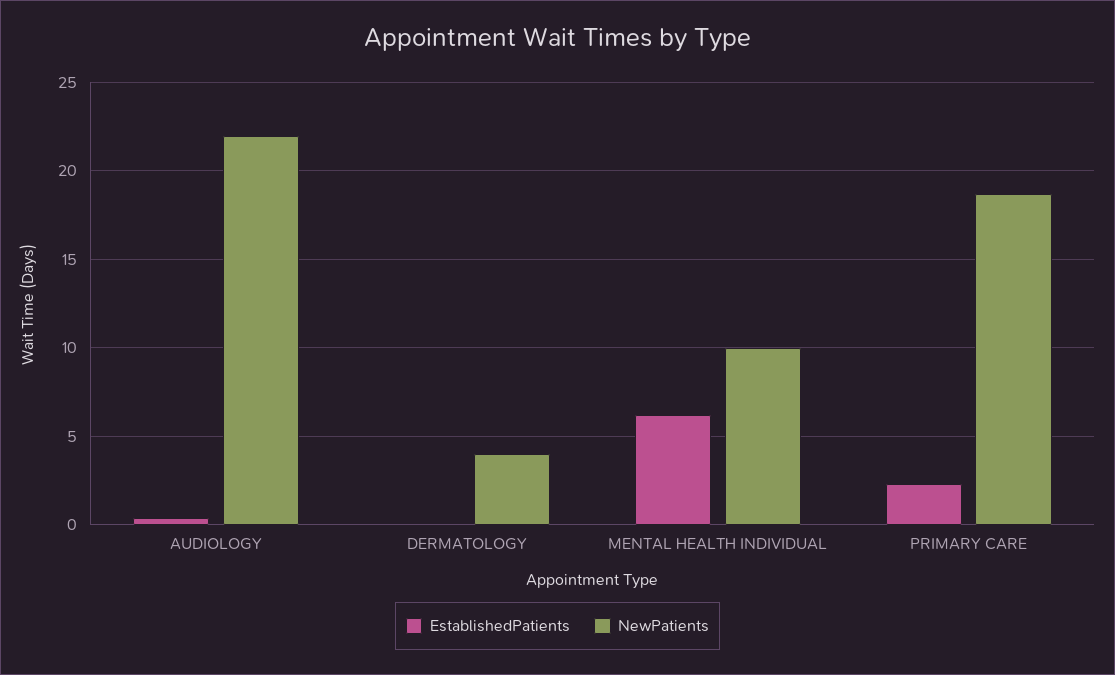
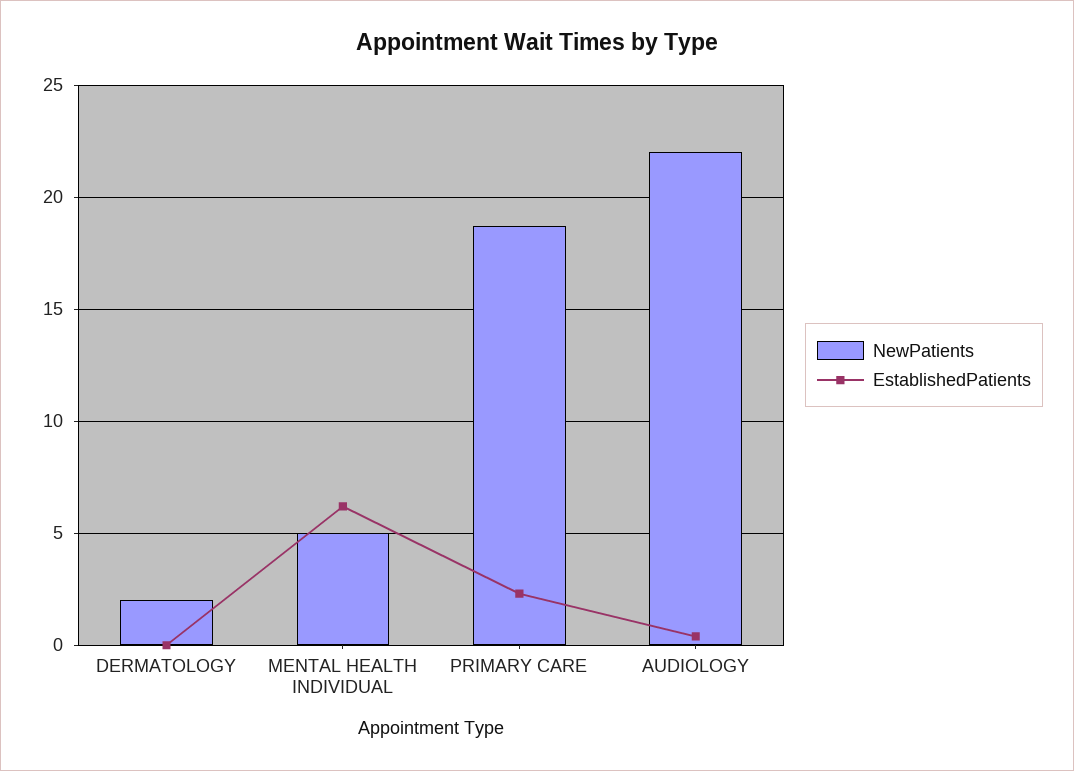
  {
    "EstablishedPatients": {
      "AUDIOLOGY": 0.5,
      "DERMATOLOGY": 0,
      "MENTAL HEALTH INDIVIDUAL": 6,
      "PRIMARY CARE": 2.5
    },
    "NewPatients": {
      "AUDIOLOGY": 22,
-     "DERMATOLOGY": 4,
+     "DERMATOLOGY": 2,
-     "MENTAL HEALTH INDIVIDUAL": 10,
+     "MENTAL HEALTH INDIVIDUAL": 5,
      "PRIMARY CARE": 18.5
    }
  }

